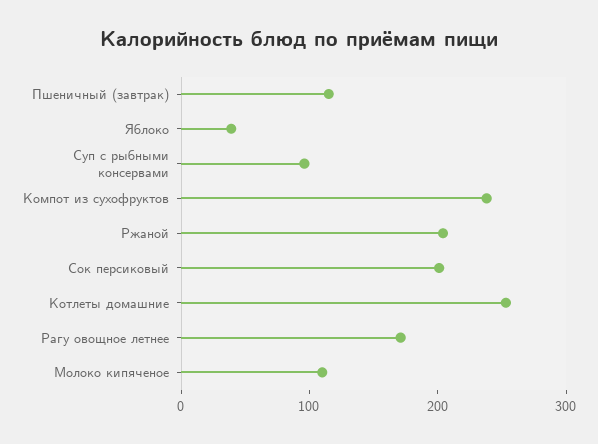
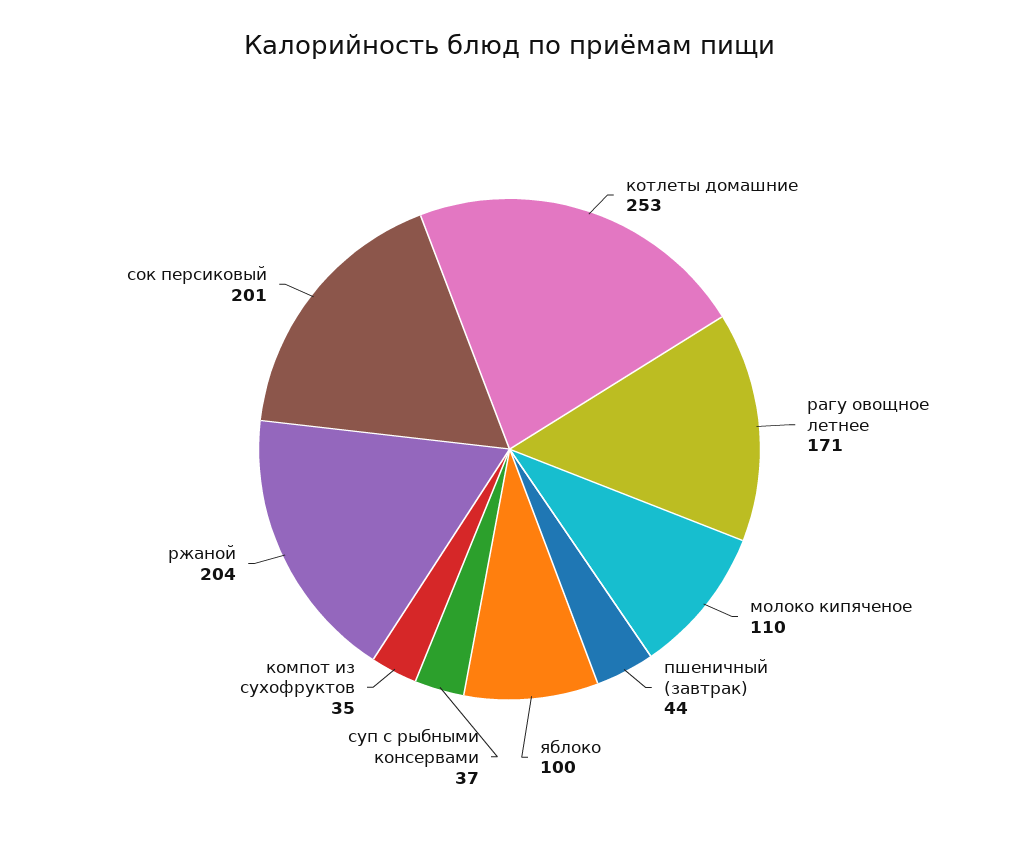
  {
-   "Пшеничный (завтрак)": 120,
+   "Пшеничный (завтрак)": 44,
-   "Яблоко": 40,
+   "Яблоко": 100,
-   "Суп с рыбными консервами": 100,
+   "Суп с рыбными консервами": 37,
-   "Компот из сухофруктов": 240,
+   "Компот из сухофруктов": 35,
    "Ржаной": 204,
    "Сок персиковый": 201,
    "Котлеты домашние": 253,
    "Рагу овощное летнее": 171,
    "Молоко кипяченое": 110
  }

